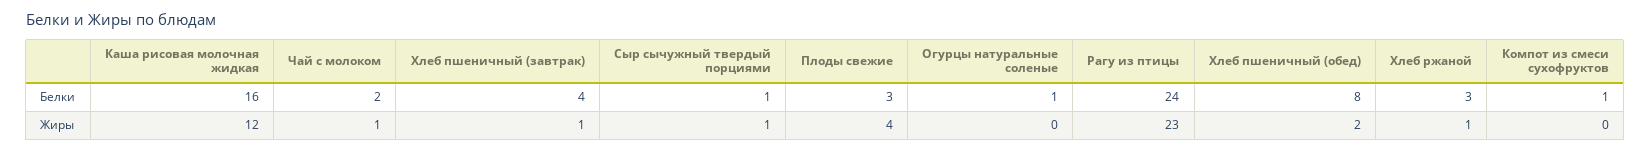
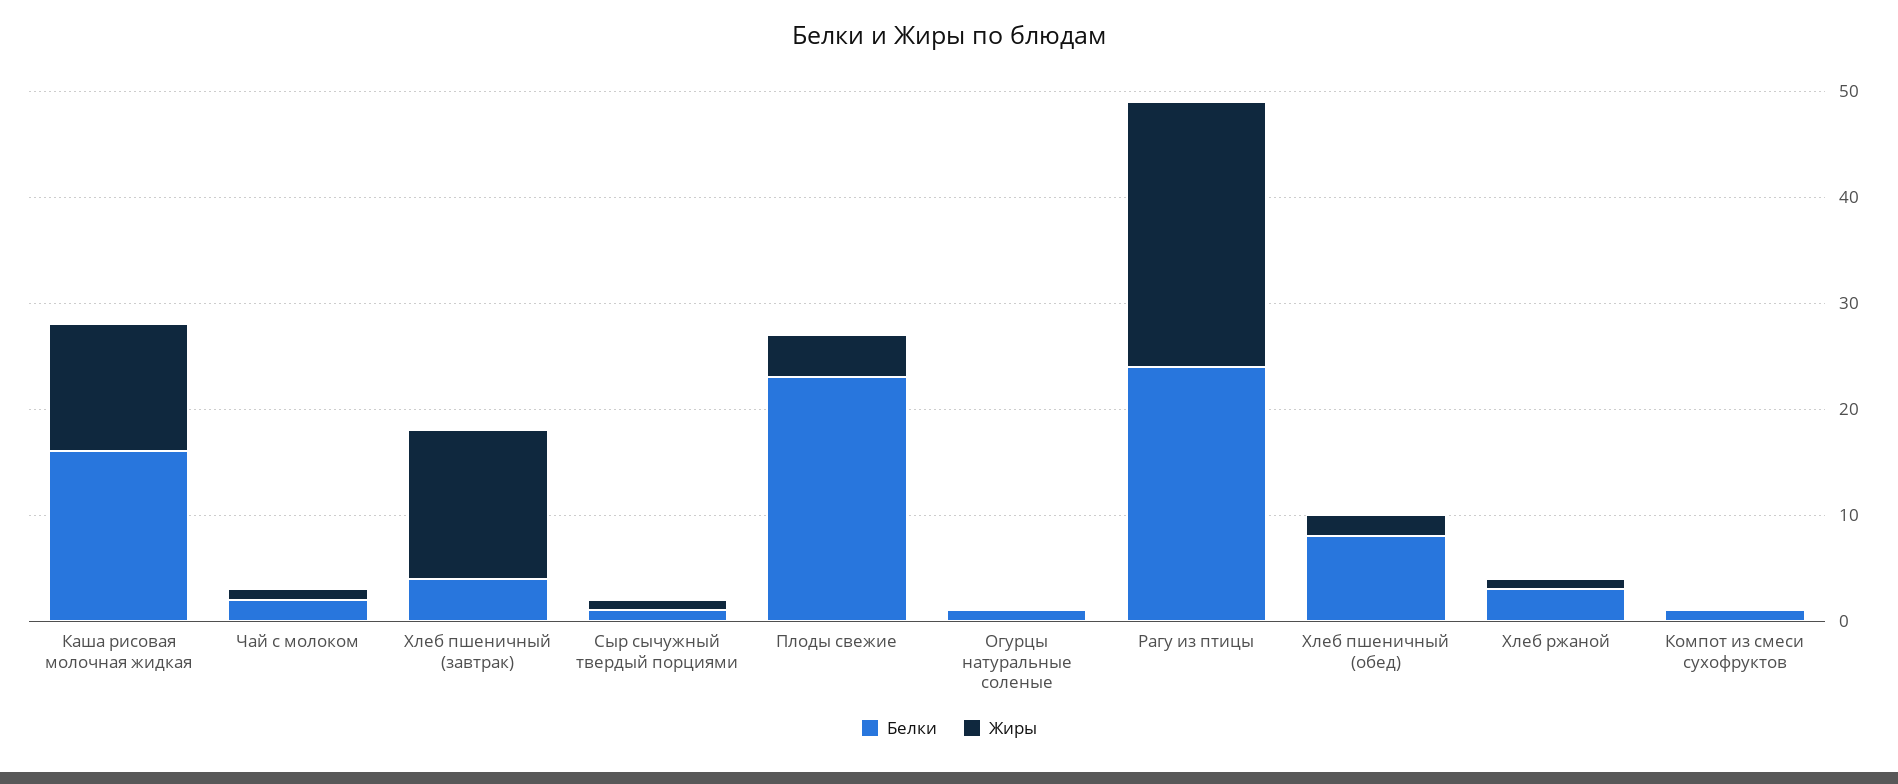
  {
    "Белки": {
      "Каша рисовая молочная жидкая": 16,
      "Чай с молоком": 2,
      "Хлеб пшеничный (завтрак)": 4,
      "Сыр сычужный твердый порциями": 1,
-     "Плоды свежие": 3,
+     "Плоды свежие": 23,
      "Огурцы натуральные соленые": 1,
      "Рагу из птицы": 24,
      "Хлеб пшеничный (обед)": 8,
      "Хлеб ржаной": 3,
      "Компот из смеси сухофруктов": 1
    },
    "Жиры": {
      "Каша рисовая молочная жидкая": 12,
      "Чай с молоком": 1,
-     "Хлеб пшеничный (завтрак)": 1,
+     "Хлеб пшеничный (завтрак)": 14,
      "Сыр сычужный твердый порциями": 1,
      "Плоды свежие": 4,
      "Огурцы натуральные соленые": 0,
-     "Рагу из птицы": 23,
+     "Рагу из птицы": 25,
      "Хлеб пшеничный (обед)": 2,
      "Хлеб ржаной": 1,
      "Компот из смеси сухофруктов": 0
    }
  }

